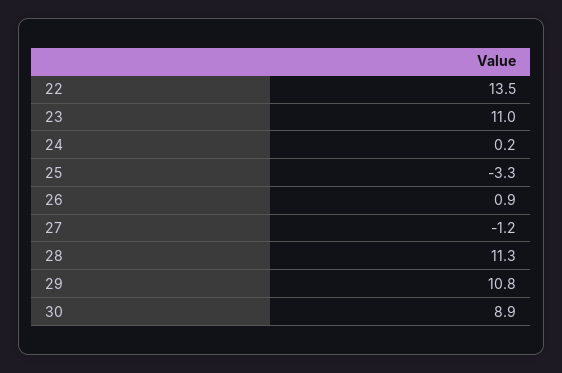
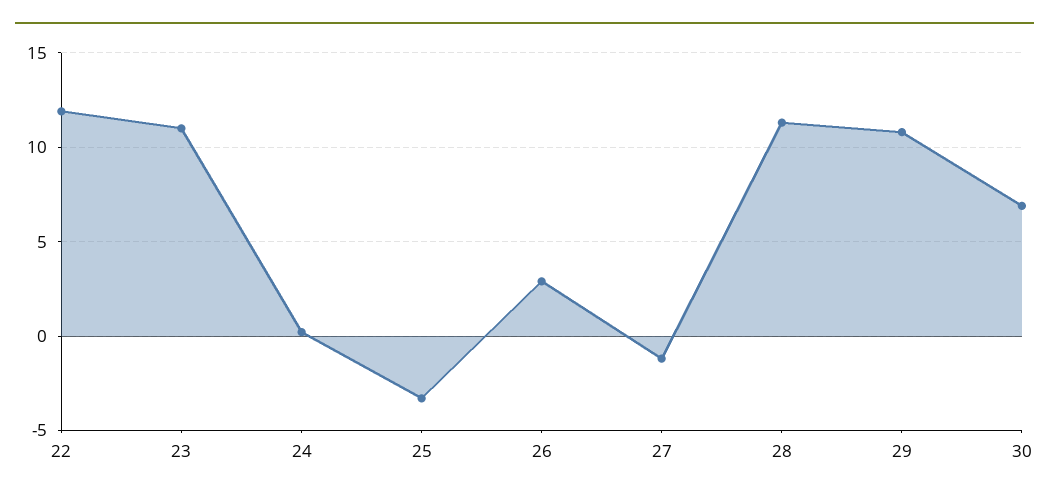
  {
-   "22": 13.5,
+   "22": 12,
    "23": 11,
    "24": 0.2,
    "25": -3.3,
-   "26": 0.9,
+   "26": 3,
    "27": -1.2,
    "28": 11.3,
    "29": 10.8,
-   "30": 8.9
+   "30": 7
  }

